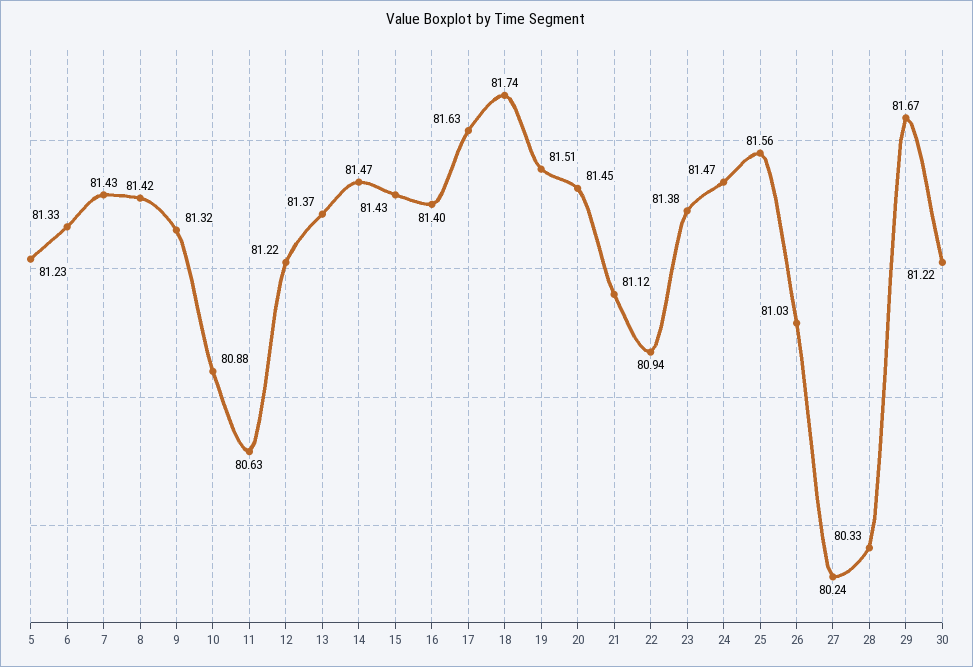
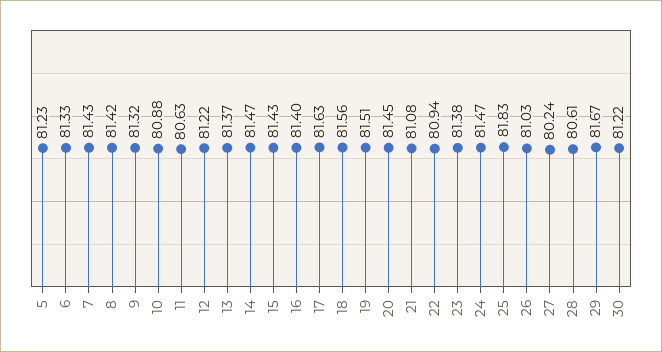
  {
    "5": 81.23,
    "6": 81.33,
    "7": 81.43,
    "8": 81.42,
    "9": 81.32,
    "10": 80.88,
    "11": 80.63,
    "12": 81.22,
    "13": 81.37,
    "14": 81.47,
    "15": 81.43,
    "16": 81.4,
    "17": 81.63,
-   "18": 81.74,
+   "18": 81.56,
    "19": 81.51,
    "20": 81.45,
-   "21": 81.12,
+   "21": 81.08,
    "22": 80.94,
    "23": 81.38,
    "24": 81.47,
-   "25": 81.56,
+   "25": 81.83,
    "26": 81.03,
    "27": 80.24,
-   "28": 80.33,
+   "28": 80.61,
    "29": 81.67,
    "30": 81.22
  }

